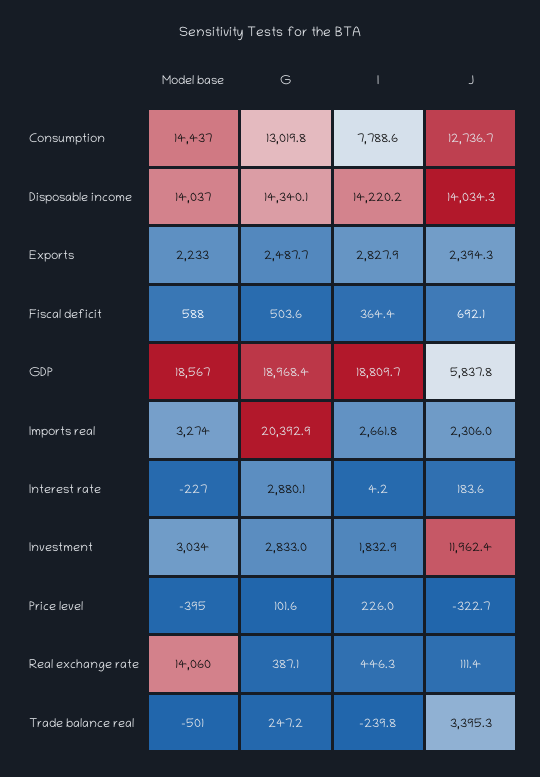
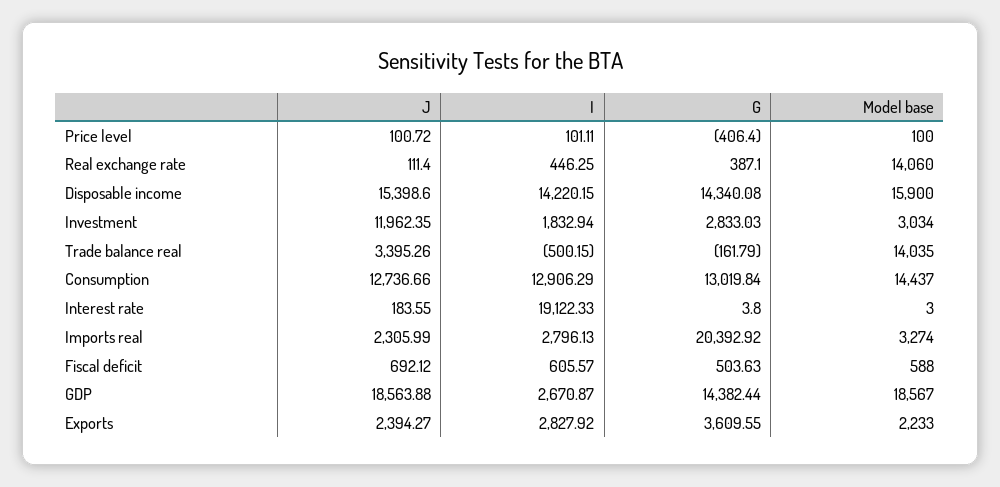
  {
    "Model base": {
      "Consumption": 14437,
-     "Disposable income": 14037,
+     "Disposable income": 15900,
      "Exports": 2233,
      "Fiscal deficit": 588,
      "GDP": 18567,
      "Imports real": 3274,
-     "Interest rate": -227,
+     "Interest rate": 3,
      "Investment": 3034,
-     "Price level": -395,
+     "Price level": 100,
      "Real exchange rate": 14060,
-     "Trade balance real": -501
+     "Trade balance real": 14035
    },
    "G": {
      "Consumption": 13019.84,
      "Disposable income": 14340.08,
-     "Exports": 2487.7,
+     "Exports": 3609.55,
      "Fiscal deficit": 503.63,
-     "GDP": 18968.4,
+     "GDP": 14382.44,
      "Imports real": 20392.92,
-     "Interest rate": 2880.1,
+     "Interest rate": 3.8,
      "Investment": 2833.03,
-     "Price level": 101.6,
+     "Price level": -406.4,
      "Real exchange rate": 387.1,
-     "Trade balance real": 247.2
+     "Trade balance real": -161.79
    },
    "I": {
-     "Consumption": 7788.6,
+     "Consumption": 12906.29,
      "Disposable income": 14220.15,
      "Exports": 2827.92,
-     "Fiscal deficit": 364.4,
+     "Fiscal deficit": 605.57,
-     "GDP": 18809.7,
+     "GDP": 2670.87,
-     "Imports real": 2661.8,
+     "Imports real": 2796.13,
-     "Interest rate": 4.2,
+     "Interest rate": 19122.33,
      "Investment": 1832.94,
-     "Price level": 226,
+     "Price level": 101.11,
      "Real exchange rate": 446.25,
-     "Trade balance real": -239.8
+     "Trade balance real": -500.15
    },
    "J": {
      "Consumption": 12736.66,
-     "Disposable income": 14034.3,
+     "Disposable income": 15398.6,
      "Exports": 2394.27,
      "Fiscal deficit": 692.12,
-     "GDP": 5837.8,
+     "GDP": 18563.88,
      "Imports real": 2305.99,
      "Interest rate": 183.55,
      "Investment": 11962.35,
-     "Price level": -322.7,
+     "Price level": 100.72,
      "Real exchange rate": 111.4,
      "Trade balance real": 3395.26
    }
  }

